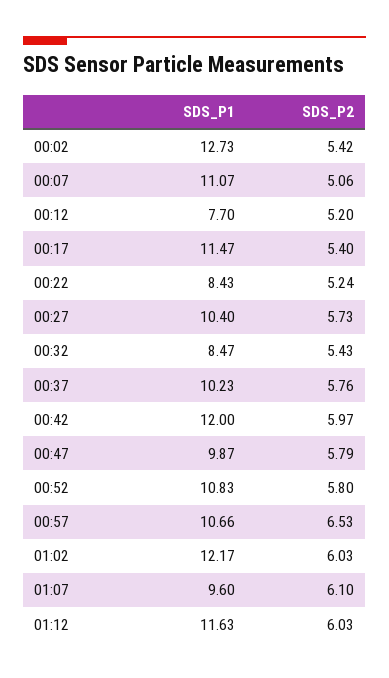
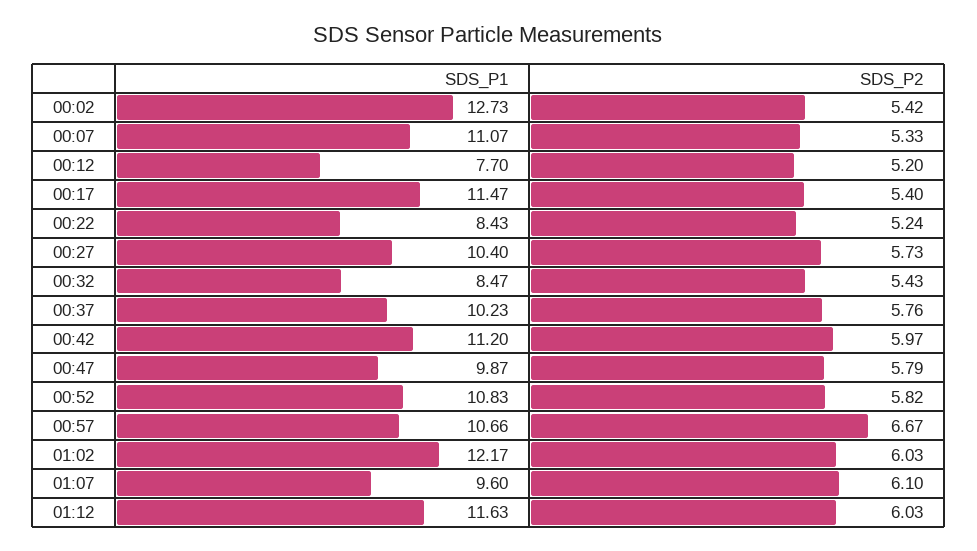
  {
    "SDS_P1": {
      "00:02": 12.73,
      "00:07": 11.07,
      "00:12": 7.7,
      "00:17": 11.47,
      "00:22": 8.43,
      "00:27": 10.4,
      "00:32": 8.47,
      "00:37": 10.23,
-     "00:42": 12,
+     "00:42": 11.2,
      "00:47": 9.87,
      "00:52": 10.83,
      "00:57": 10.66,
      "01:02": 12.17,
      "01:07": 9.6,
      "01:12": 11.63
    },
    "SDS_P2": {
      "00:02": 5.42,
-     "00:07": 5.06,
+     "00:07": 5.33,
      "00:12": 5.2,
      "00:17": 5.4,
      "00:22": 5.24,
      "00:27": 5.73,
      "00:32": 5.43,
      "00:37": 5.76,
      "00:42": 5.97,
      "00:47": 5.79,
-     "00:52": 5.8,
+     "00:52": 5.82,
-     "00:57": 6.53,
+     "00:57": 6.67,
      "01:02": 6.03,
      "01:07": 6.1,
      "01:12": 6.03
    }
  }

